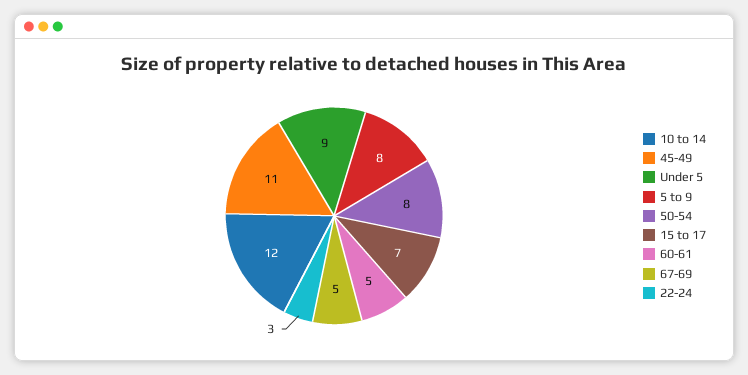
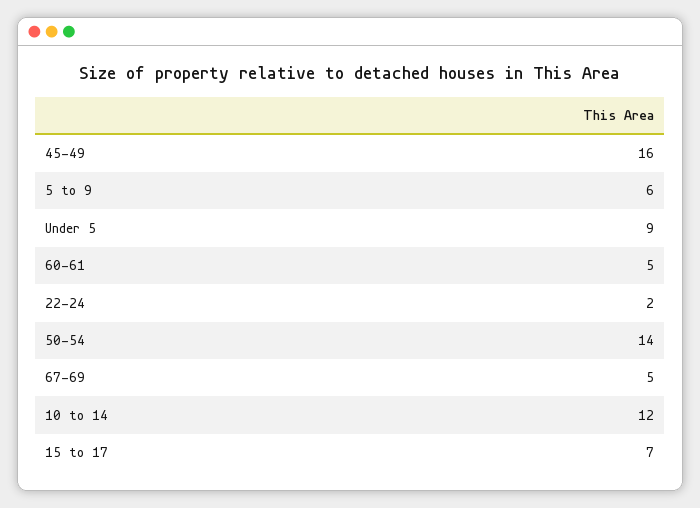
  {
    "10 to 14": 12,
-   "45-49": 11,
+   "45-49": 16,
    "Under 5": 9,
-   "5 to 9": 8,
+   "5 to 9": 6,
-   "50-54": 8,
+   "50-54": 14,
    "15 to 17": 7,
    "60-61": 5,
    "67-69": 5,
-   "22-24": 3
+   "22-24": 2
  }

